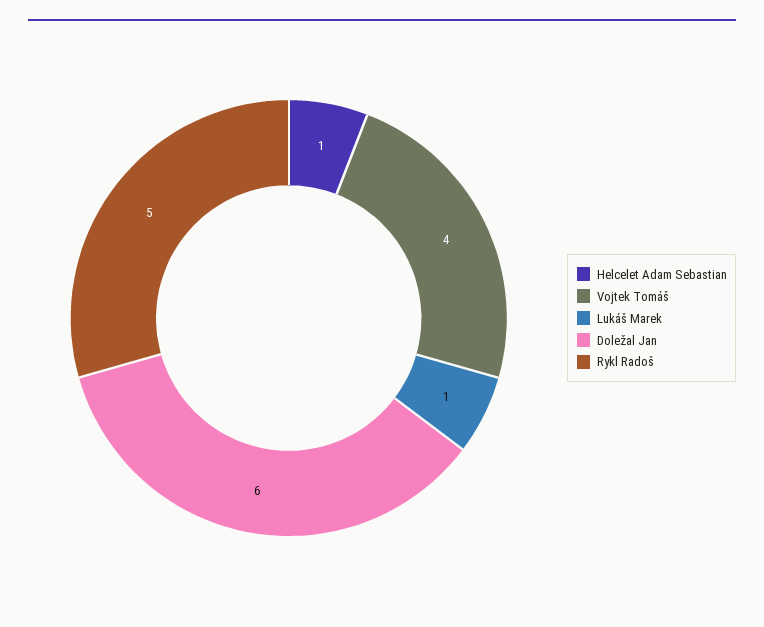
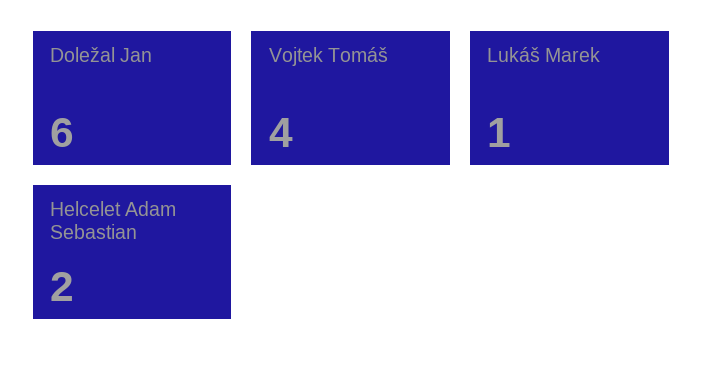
  {
-   "Helcelet Adam Sebastian": 1,
+   "Helcelet Adam Sebastian": 2,
    "Vojtek Tomáš": 4,
    "Lukáš Marek": 1,
-   "Doležal Jan": 6,
+   "Doležal Jan": 6
-   "Rykl Radoš": 5
  }

